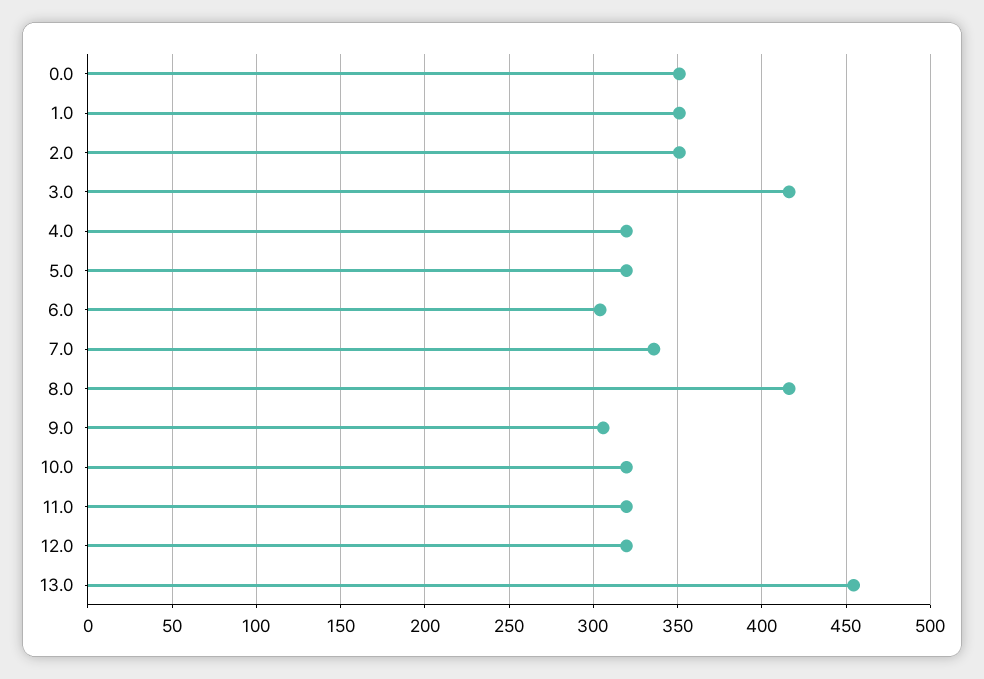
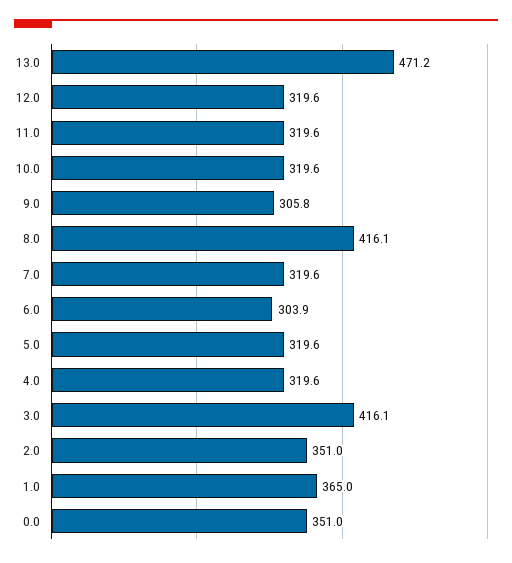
  {
    "0.0": 351,
-   "1.0": 350,
+   "1.0": 365,
    "2.0": 351,
    "3.0": 416.1,
    "4.0": 319.6,
    "5.0": 319.6,
    "6.0": 303.9,
-   "7.0": 335,
+   "7.0": 319.6,
    "8.0": 416.1,
    "9.0": 305.8,
    "10.0": 319.6,
    "11.0": 319.6,
    "12.0": 319.6,
-   "13.0": 455
+   "13.0": 471.2
  }

